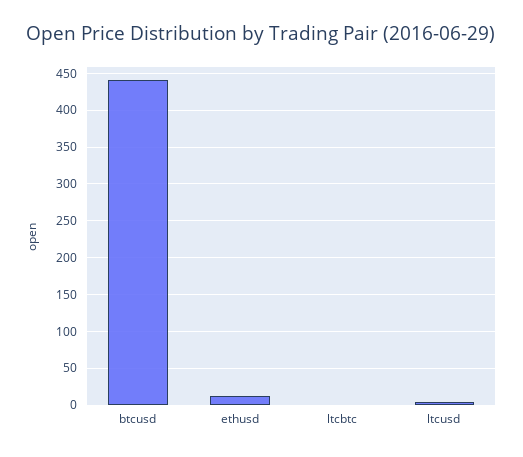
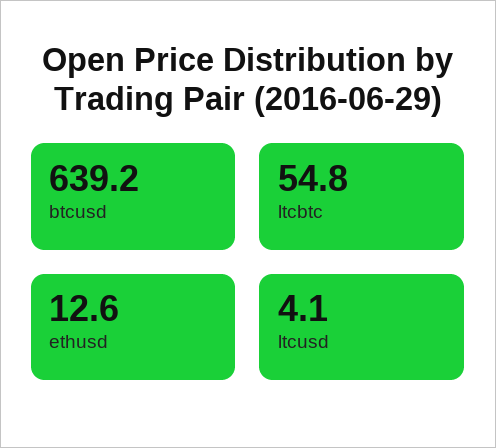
  {
-   "btcusd": 440,
+   "btcusd": 639.2,
    "ethusd": 12.6,
-   "ltcbtc": 0,
+   "ltcbtc": 54.8,
    "ltcusd": 4.1
  }

